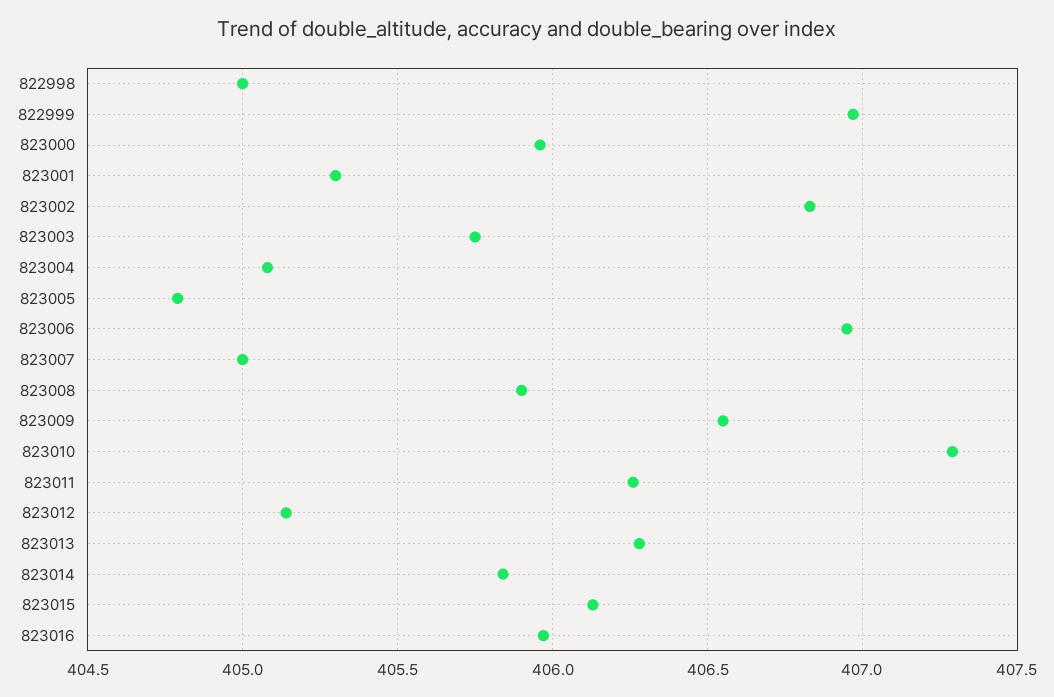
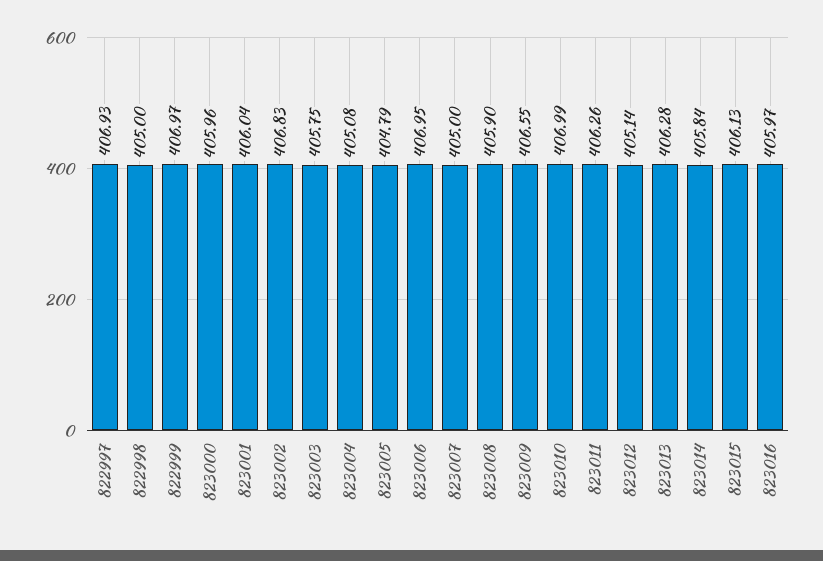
  {
    "822998": 405,
    "822999": 406.97,
    "823000": 405.96,
-   "823001": 405.3,
+   "823001": 406.04,
    "823002": 406.83,
    "823003": 405.75,
    "823004": 405.08,
    "823005": 404.79,
    "823006": 406.95,
    "823007": 405,
    "823008": 405.9,
    "823009": 406.55,
-   "823010": 407.3,
+   "823010": 406.99,
    "823011": 406.26,
    "823012": 405.14,
    "823013": 406.28,
    "823014": 405.84,
    "823015": 406.13,
-   "823016": 405.97
+   "823016": 405.97,
+   "822997": 406.93
  }

